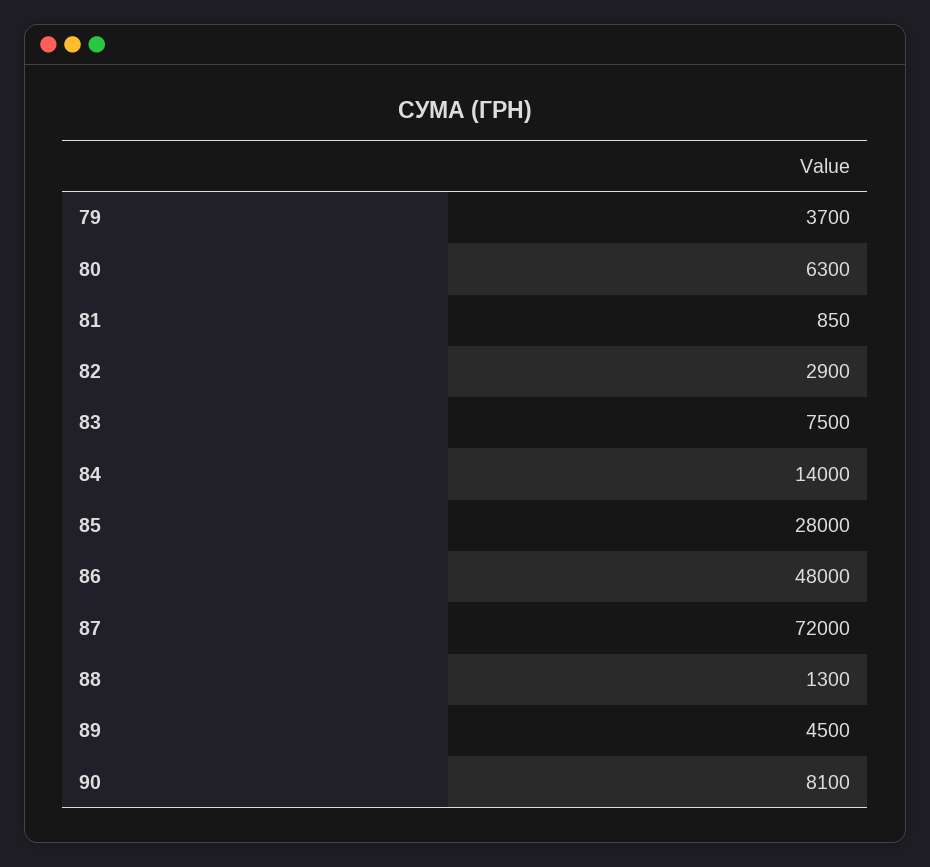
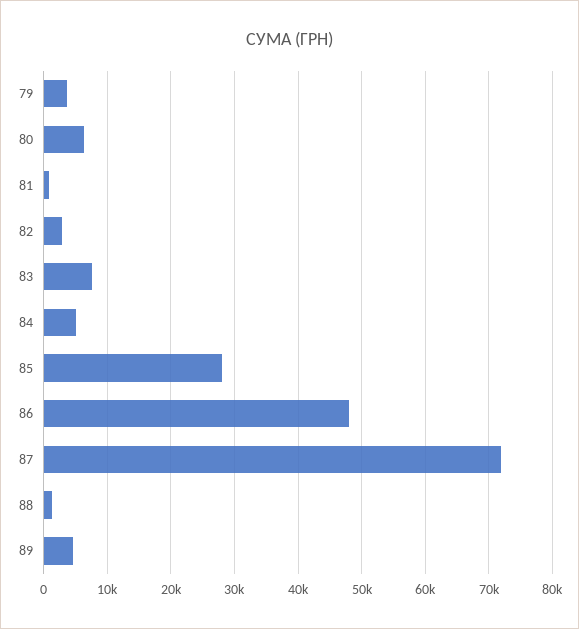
  {
    "79": 3700,
    "80": 6300,
    "81": 850,
    "82": 2900,
    "83": 7500,
-   "84": 14000,
+   "84": 5000,
    "85": 28000,
    "86": 48000,
    "87": 72000,
    "88": 1300,
-   "89": 4500,
+   "89": 4500
-   "90": 8100
  }

